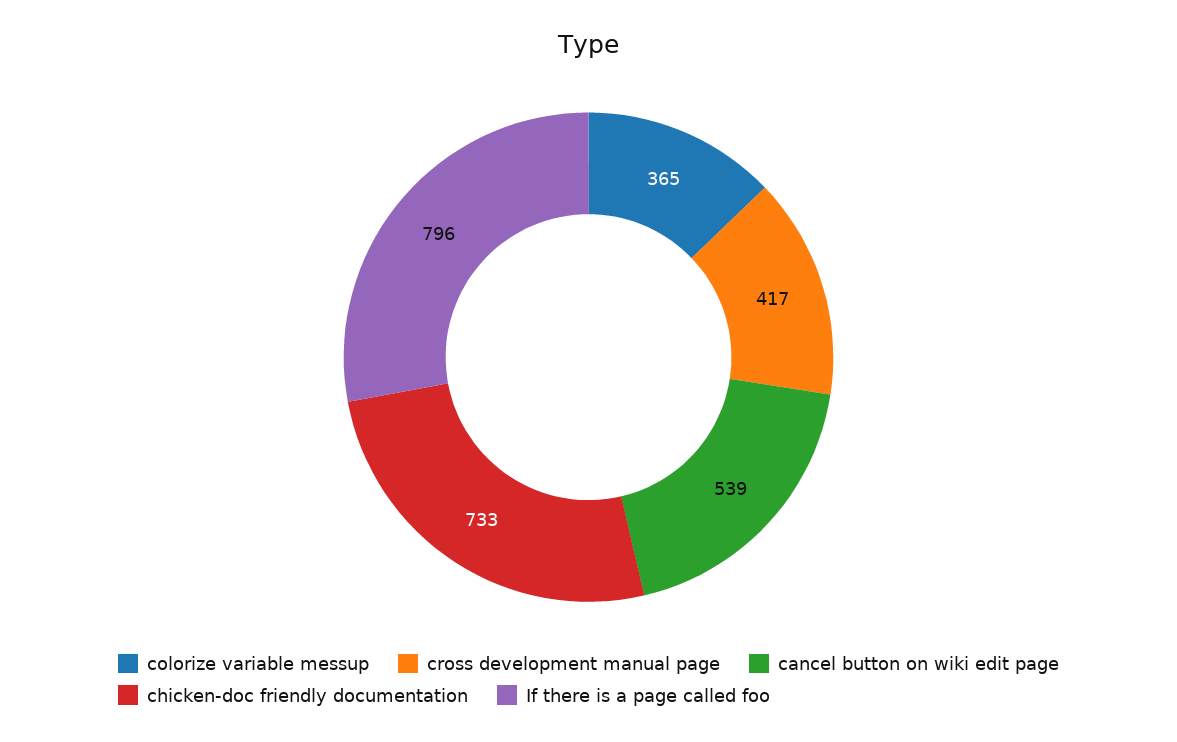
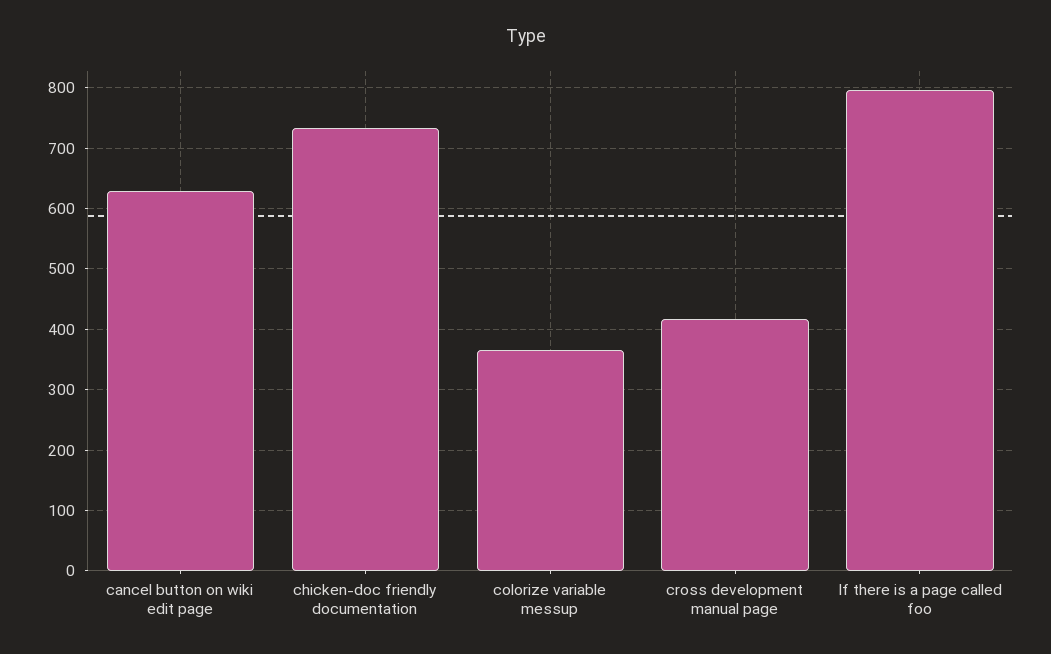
  {
    "colorize variable messup": 365,
    "cross development manual page": 417,
-   "cancel button on wiki edit page": 539,
+   "cancel button on wiki edit page": 630,
    "chicken-doc friendly documentation": 733,
    "If there is a page called foo": 796
  }

